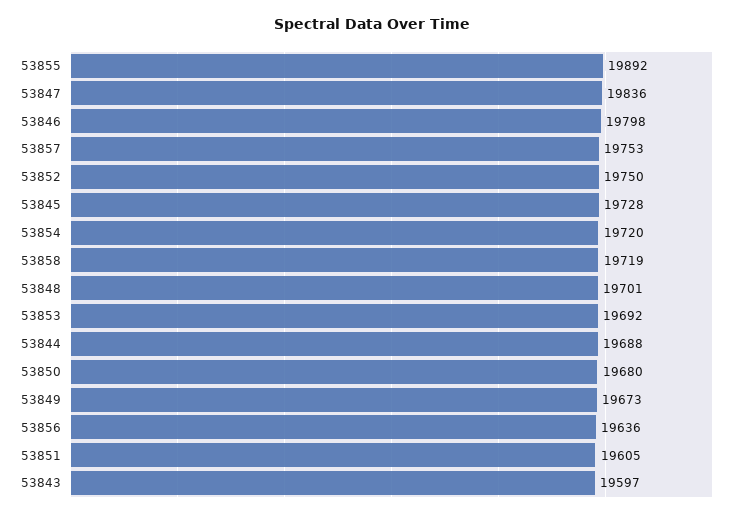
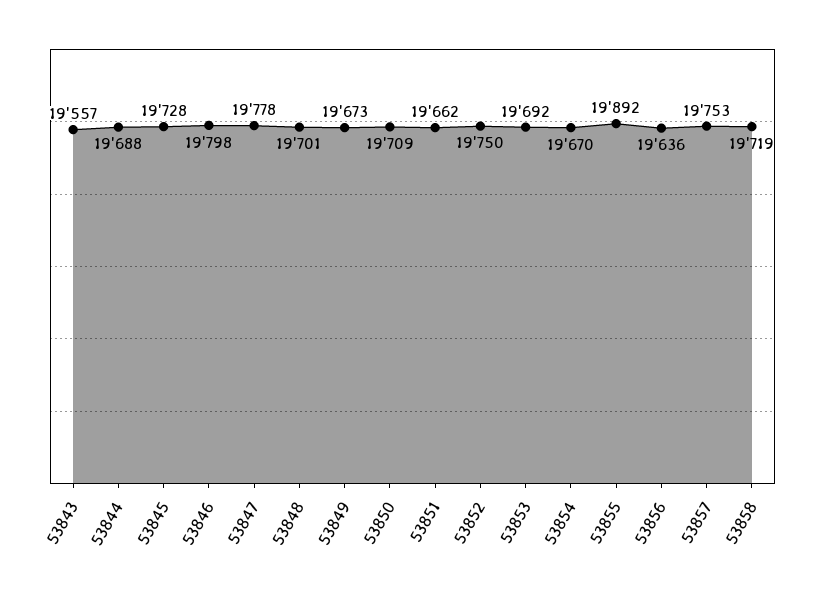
  {
    "53855": 19892,
-   "53847": 19836,
+   "53847": 19778,
    "53846": 19798,
    "53857": 19753,
    "53852": 19750,
    "53845": 19728,
-   "53854": 19720,
+   "53854": 19670,
    "53858": 19719,
    "53848": 19701,
    "53853": 19692,
    "53844": 19688,
-   "53850": 19680,
+   "53850": 19709,
    "53849": 19673,
    "53856": 19636,
-   "53851": 19605,
+   "53851": 19662,
-   "53843": 19597
+   "53843": 19557
  }

